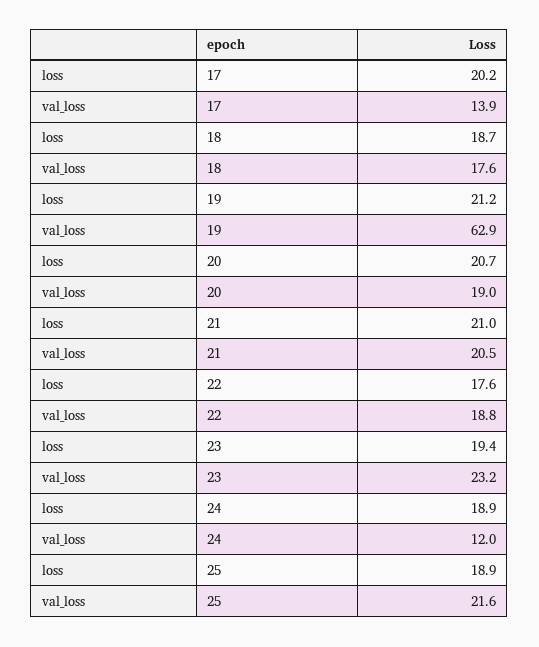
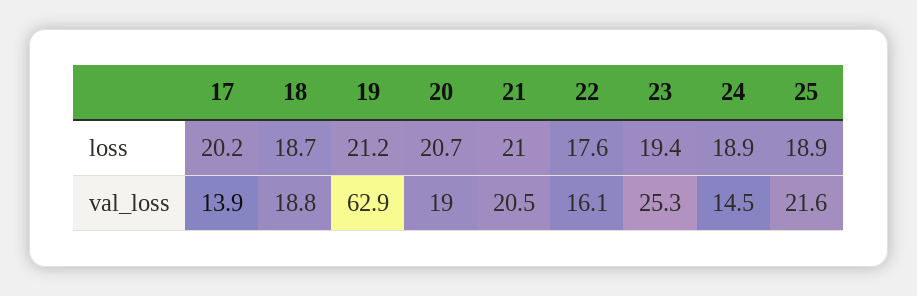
  {
    "loss": {
      "17": 20.2,
      "18": 18.7,
      "19": 21.2,
      "20": 20.7,
      "21": 21,
      "22": 17.6,
      "23": 19.4,
      "24": 18.9,
      "25": 18.9
    },
    "val_loss": {
      "17": 13.9,
-     "18": 17.6,
+     "18": 18.8,
      "19": 62.9,
      "20": 19,
      "21": 20.5,
-     "22": 18.8,
+     "22": 16.1,
-     "23": 23.2,
+     "23": 25.3,
-     "24": 12,
+     "24": 14.5,
      "25": 21.6
    }
  }

